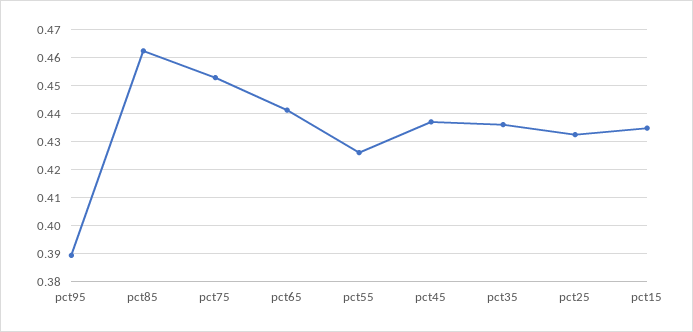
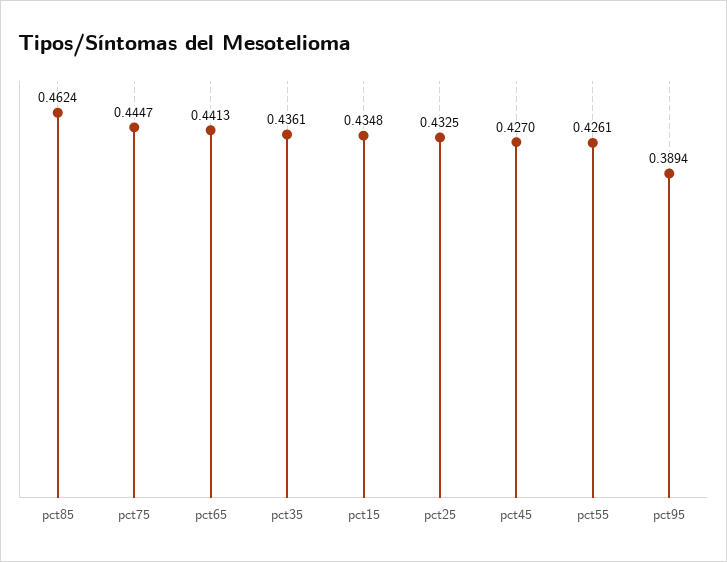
  {
    "pct95": 0.3894,
    "pct85": 0.4624,
-   "pct75": 0.4525,
+   "pct75": 0.4447,
    "pct65": 0.4413,
    "pct55": 0.4261,
-   "pct45": 0.4375,
+   "pct45": 0.427,
    "pct35": 0.4361,
    "pct25": 0.4325,
    "pct15": 0.4348
  }

